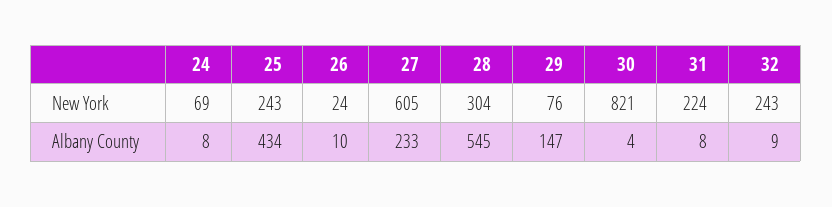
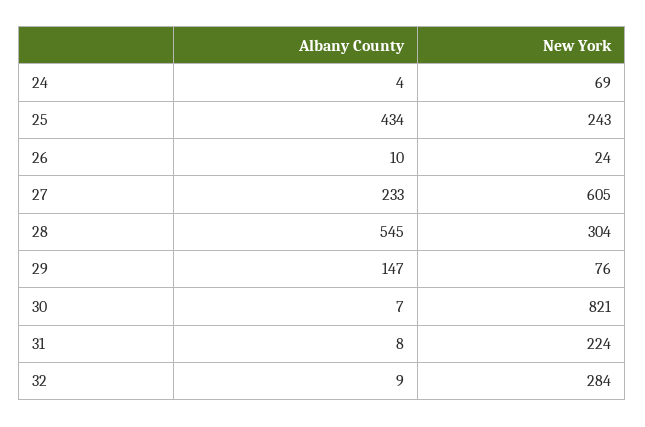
  {
    "24": {
      "New York": 69,
-     "Albany County": 8
+     "Albany County": 4
    },
    "25": {
      "New York": 243,
      "Albany County": 434
    },
    "26": {
      "New York": 24,
      "Albany County": 10
    },
    "27": {
      "New York": 605,
      "Albany County": 233
    },
    "28": {
      "New York": 304,
      "Albany County": 545
    },
    "29": {
      "New York": 76,
      "Albany County": 147
    },
    "30": {
      "New York": 821,
-     "Albany County": 4
+     "Albany County": 7
    },
    "31": {
      "New York": 224,
      "Albany County": 8
    },
    "32": {
-     "New York": 243,
+     "New York": 284,
      "Albany County": 9
    }
  }

